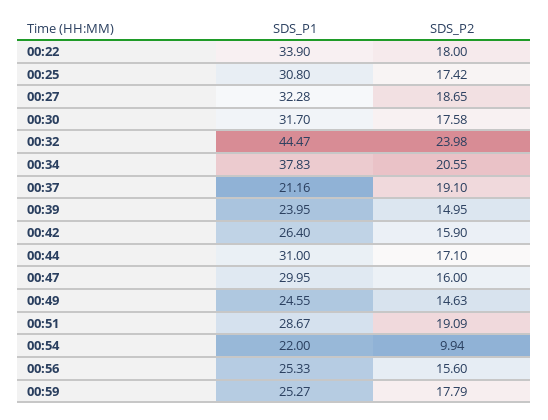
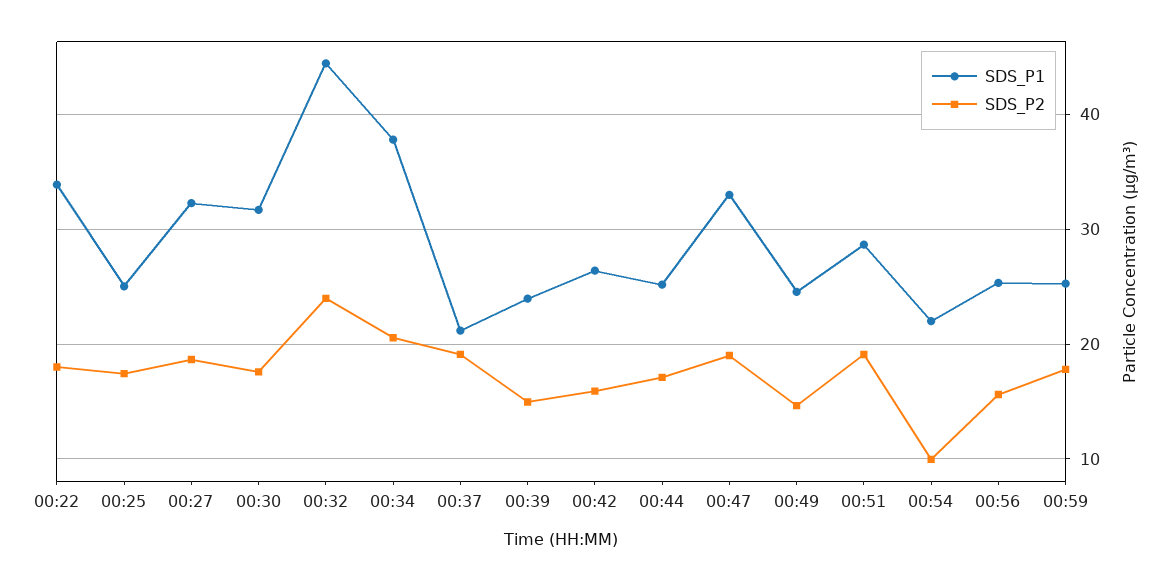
  {
    "SDS_P1": {
      "00:22": 33.9,
-     "00:25": 30.8,
+     "00:25": 25,
      "00:27": 32.28,
      "00:30": 31.7,
      "00:32": 44.47,
      "00:34": 37.83,
      "00:37": 21.16,
      "00:39": 23.95,
      "00:42": 26.4,
-     "00:44": 31,
+     "00:44": 25,
-     "00:47": 29.95,
+     "00:47": 33,
      "00:49": 24.55,
      "00:51": 28.67,
      "00:54": 22,
      "00:56": 25.33,
      "00:59": 25.27
    },
    "SDS_P2": {
      "00:22": 18,
      "00:25": 17.42,
      "00:27": 18.65,
      "00:30": 17.58,
      "00:32": 23.98,
      "00:34": 20.55,
      "00:37": 19.1,
      "00:39": 14.95,
      "00:42": 15.9,
      "00:44": 17.1,
-     "00:47": 16,
+     "00:47": 19,
      "00:49": 14.63,
      "00:51": 19.09,
      "00:54": 9.94,
      "00:56": 15.6,
      "00:59": 17.79
    }
  }

